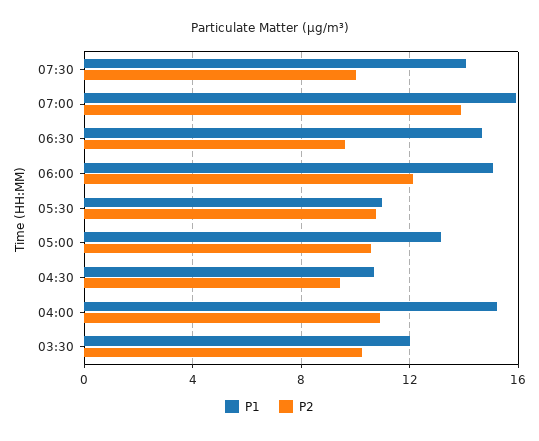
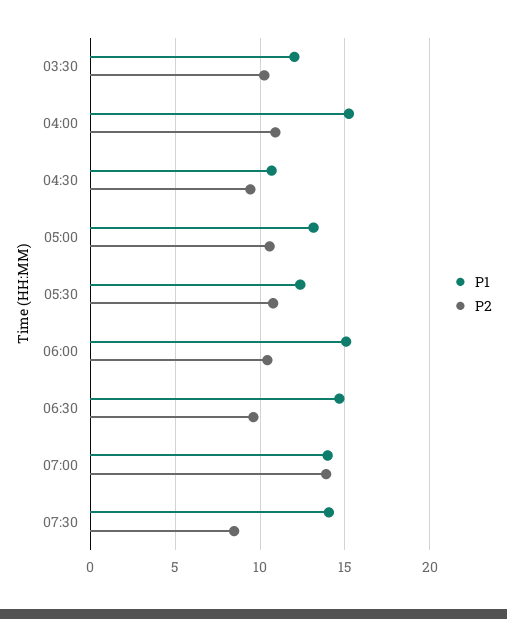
  {
    "P1": {
      "07:30": 14,
-     "07:00": 16,
+     "07:00": 14,
      "06:30": 14.5,
      "06:00": 15,
-     "05:30": 11,
+     "05:30": 12.5,
      "05:00": 13,
      "04:30": 10.5,
      "04:00": 15,
      "03:30": 12
    },
    "P2": {
-     "07:30": 10,
+     "07:30": 8.5,
      "07:00": 14,
      "06:30": 9.5,
-     "06:00": 12,
+     "06:00": 10.5,
      "05:30": 11,
      "05:00": 10.5,
      "04:30": 9.5,
      "04:00": 11,
      "03:30": 10.5
    }
  }

